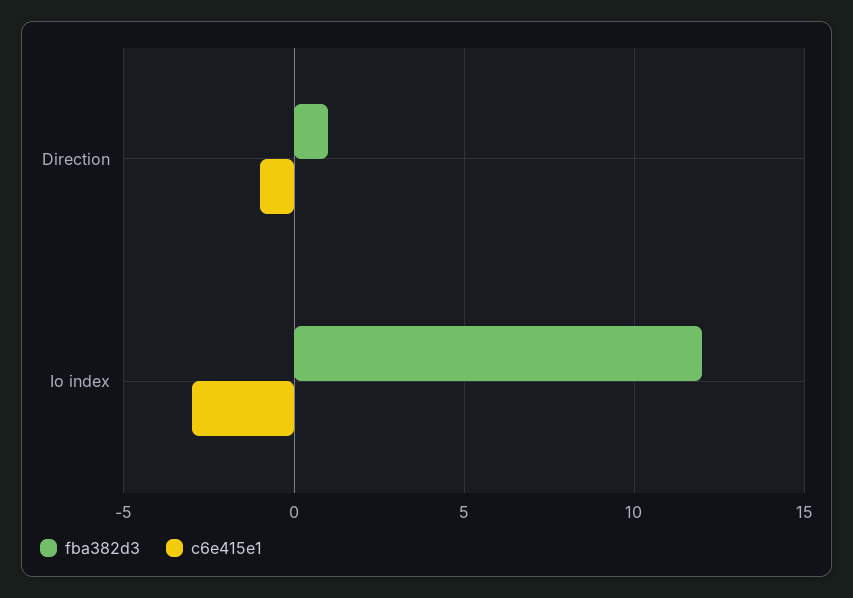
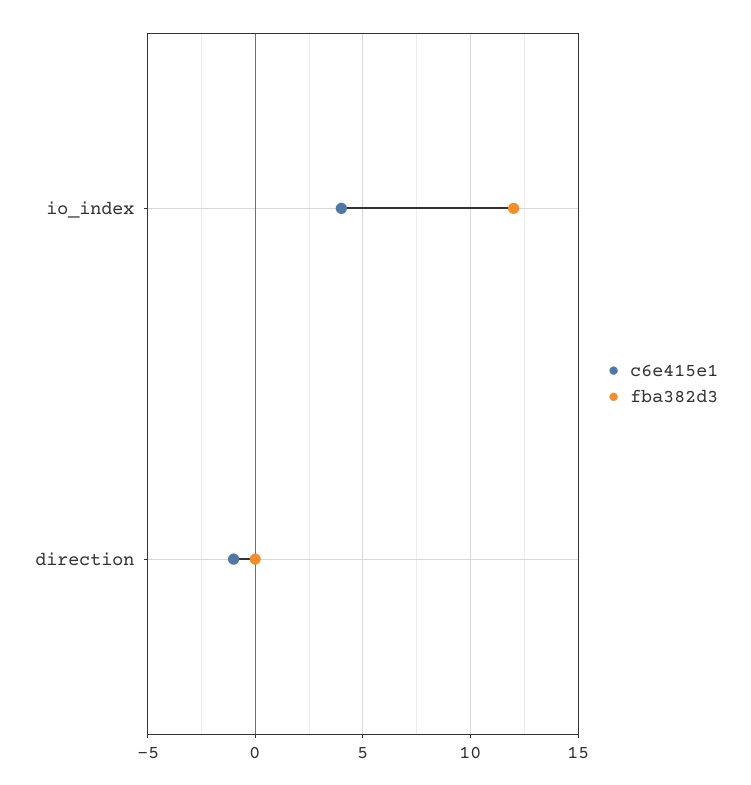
  {
    "fba382d3": {
-     "Direction": 1,
+     "Direction": 0,
      "Io index": 12
    },
    "c6e415e1": {
      "Direction": -1,
-     "Io index": -3
+     "Io index": 4
    }
  }

